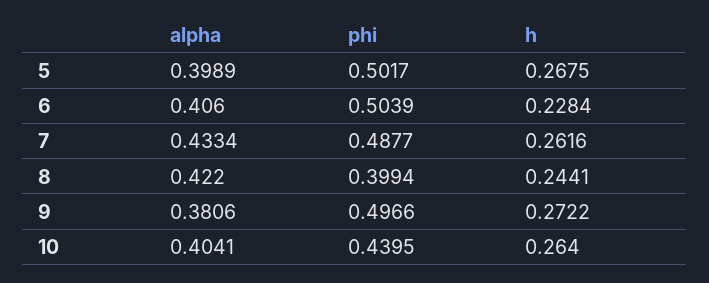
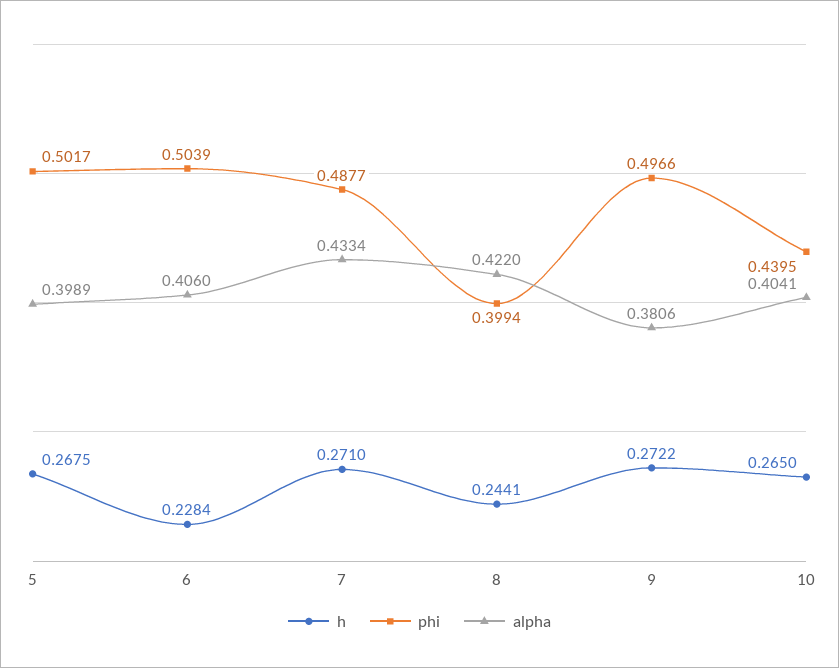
  {
    "alpha": {
      "5": 0.3989,
      "6": 0.406,
      "7": 0.4334,
      "8": 0.422,
      "9": 0.3806,
      "10": 0.4041
    },
    "phi": {
      "5": 0.5017,
      "6": 0.5039,
      "7": 0.4877,
      "8": 0.3994,
      "9": 0.4966,
      "10": 0.4395
    },
    "h": {
      "5": 0.2675,
      "6": 0.2284,
-     "7": 0.2616,
+     "7": 0.271,
      "8": 0.2441,
      "9": 0.2722,
-     "10": 0.264
+     "10": 0.265
    }
  }

